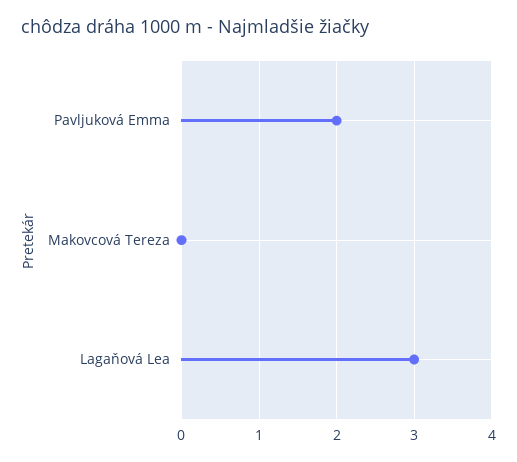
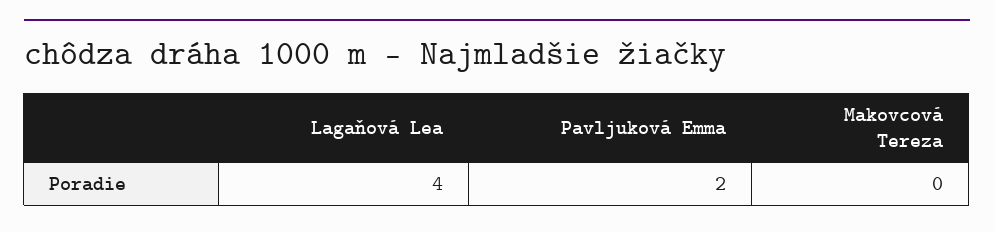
  {
    "Pavljuková Emma": 2,
    "Makovcová Tereza": 0,
-   "Lagaňová Lea": 3
+   "Lagaňová Lea": 4
  }

